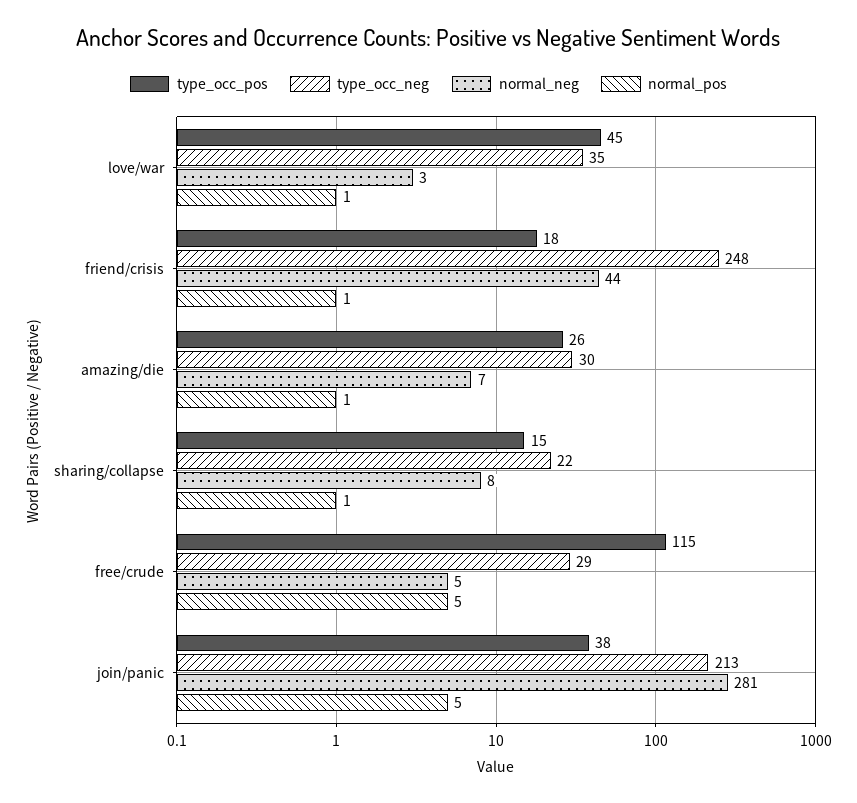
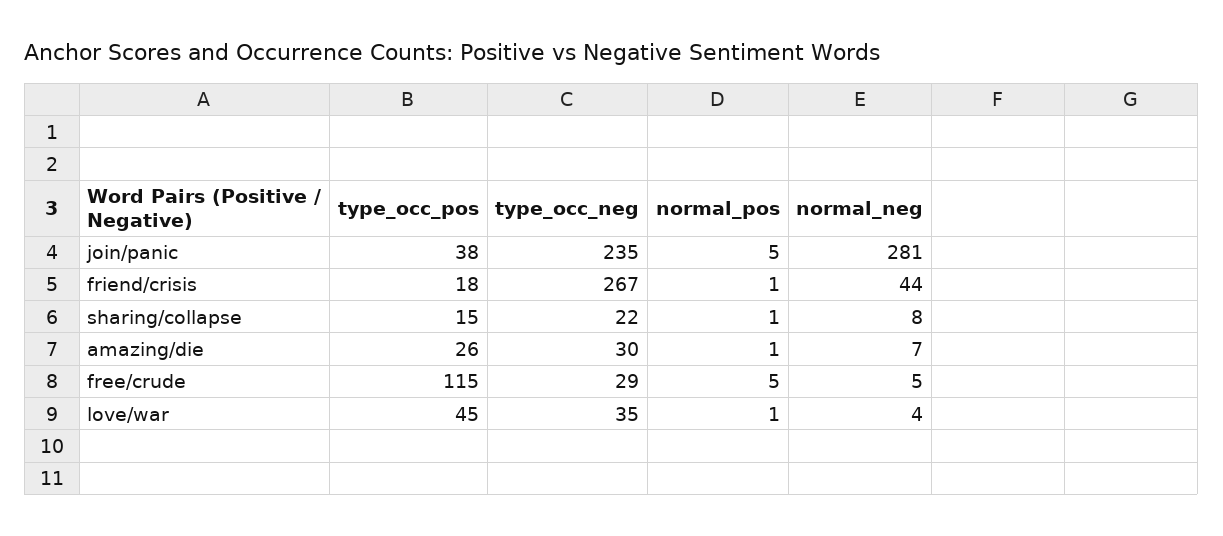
  {
    "type_occ_pos": {
      "love/war": 45,
      "friend/crisis": 18,
      "amazing/die": 26,
      "sharing/collapse": 15,
      "free/crude": 115,
      "join/panic": 38
    },
    "type_occ_neg": {
      "love/war": 35,
-     "friend/crisis": 248,
+     "friend/crisis": 267,
      "amazing/die": 30,
      "sharing/collapse": 22,
      "free/crude": 29,
-     "join/panic": 213
+     "join/panic": 235
    },
    "normal_neg": {
-     "love/war": 3,
+     "love/war": 4,
      "friend/crisis": 44,
      "amazing/die": 7,
      "sharing/collapse": 8,
      "free/crude": 5,
      "join/panic": 281
    },
    "normal_pos": {
      "love/war": 1,
      "friend/crisis": 1,
      "amazing/die": 1,
      "sharing/collapse": 1,
      "free/crude": 5,
      "join/panic": 5
    }
  }

